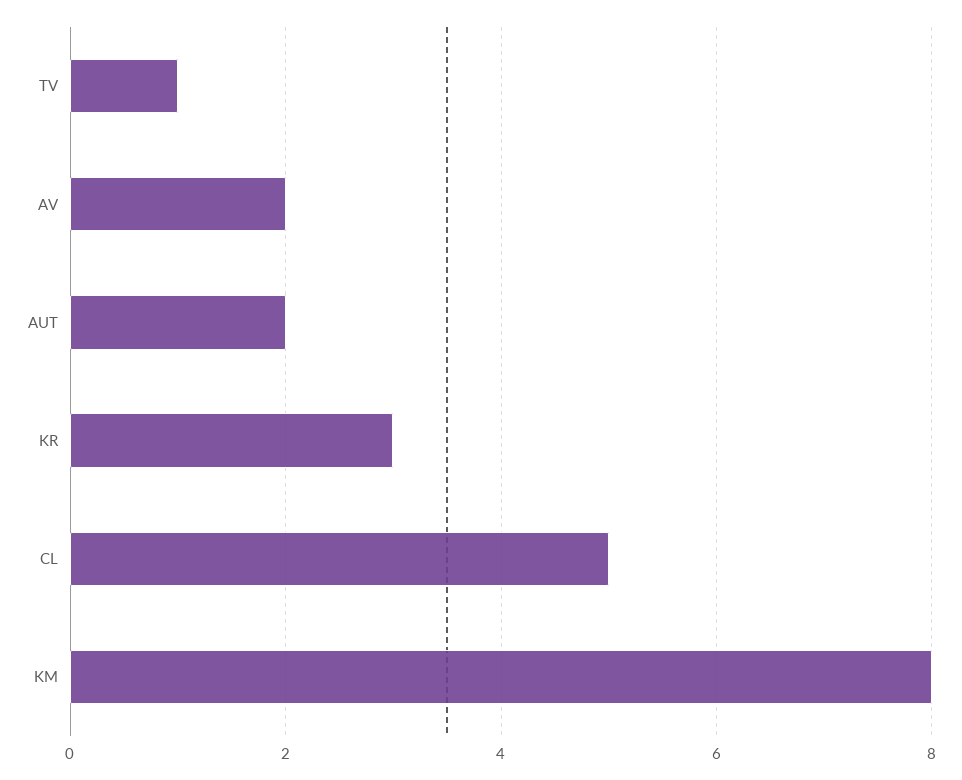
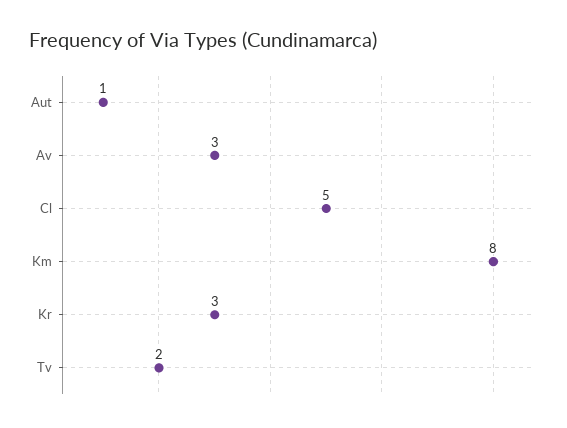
  {
-   "TV": 1,
+   "TV": 2,
-   "AV": 2,
+   "AV": 3,
-   "AUT": 2,
+   "AUT": 1,
    "KR": 3,
    "CL": 5,
    "KM": 8
  }

